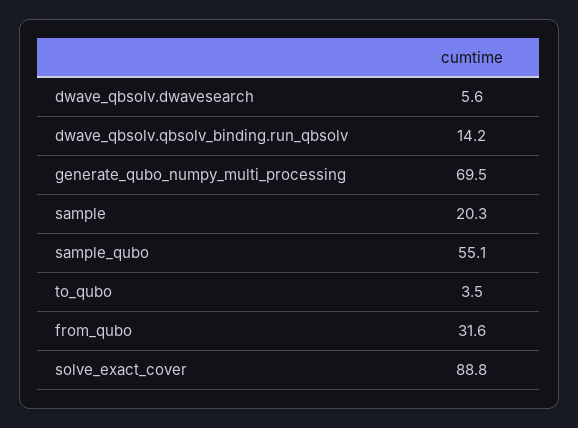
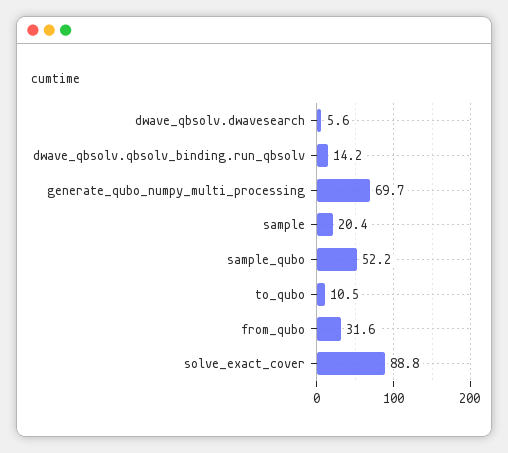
  {
    "dwave_qbsolv.dwavesearch": 5.6,
    "dwave_qbsolv.qbsolv_binding.run_qbsolv": 14.2,
-   "generate_qubo_numpy_multi_processing": 69.5,
+   "generate_qubo_numpy_multi_processing": 69.7,
-   "sample": 20.3,
+   "sample": 20.4,
-   "sample_qubo": 55.1,
+   "sample_qubo": 52.2,
-   "to_qubo": 3.5,
+   "to_qubo": 10.5,
    "from_qubo": 31.6,
    "solve_exact_cover": 88.8
  }

